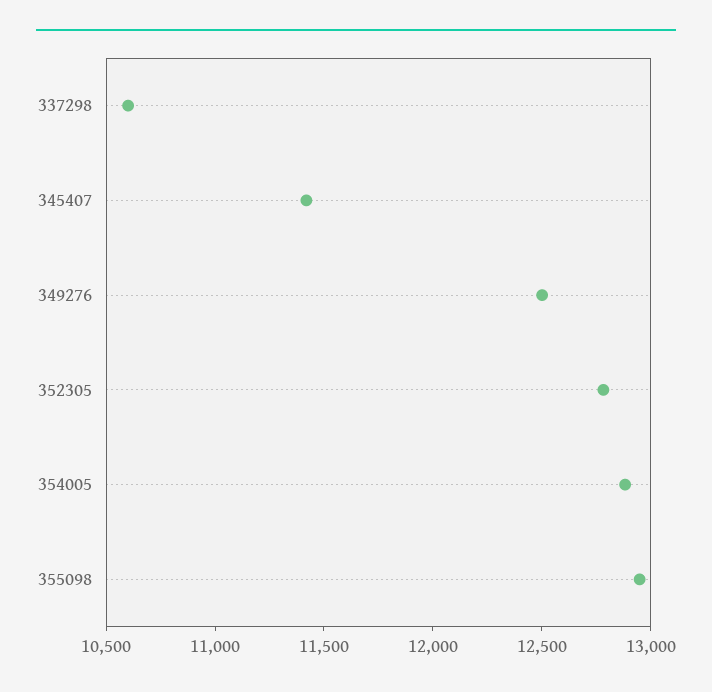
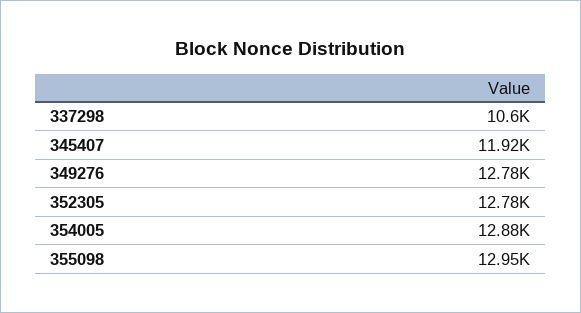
  {
    "337298": 10600,
-   "345407": 11400,
+   "345407": 11920,
-   "349276": 12500,
+   "349276": 12780,
    "352305": 12780,
    "354005": 12880,
    "355098": 12950
  }

